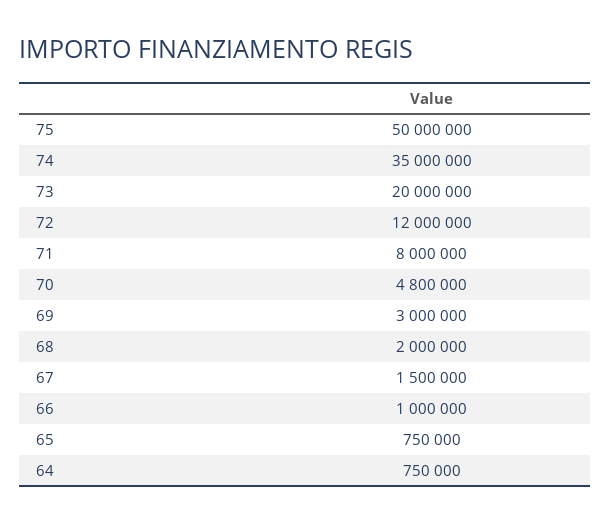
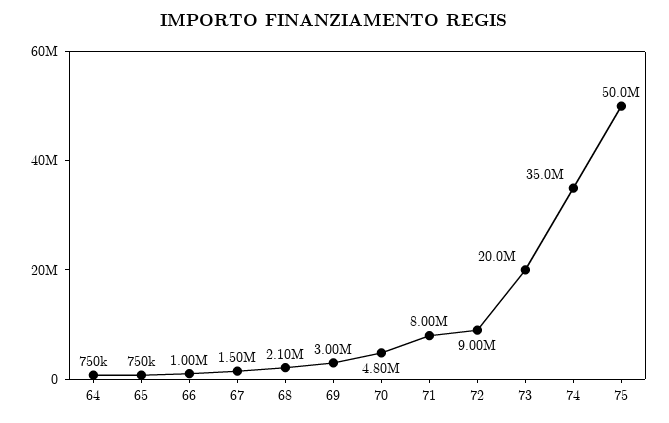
  {
    "75": 50000000,
    "74": 35000000,
    "73": 20000000,
-   "72": 12000000,
+   "72": 9000000,
    "71": 8000000,
    "70": 4800000,
    "69": 3000000,
-   "68": 2000000,
+   "68": 2100000,
    "67": 1500000,
    "66": 1000000,
    "65": 750000,
    "64": 750000
  }

